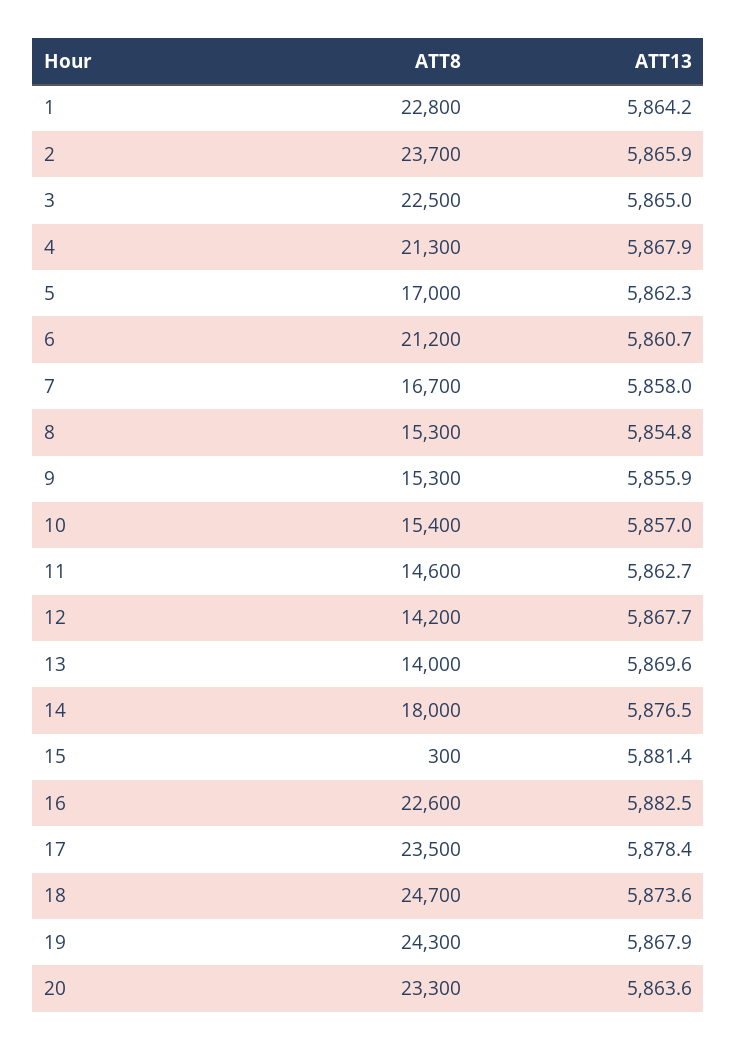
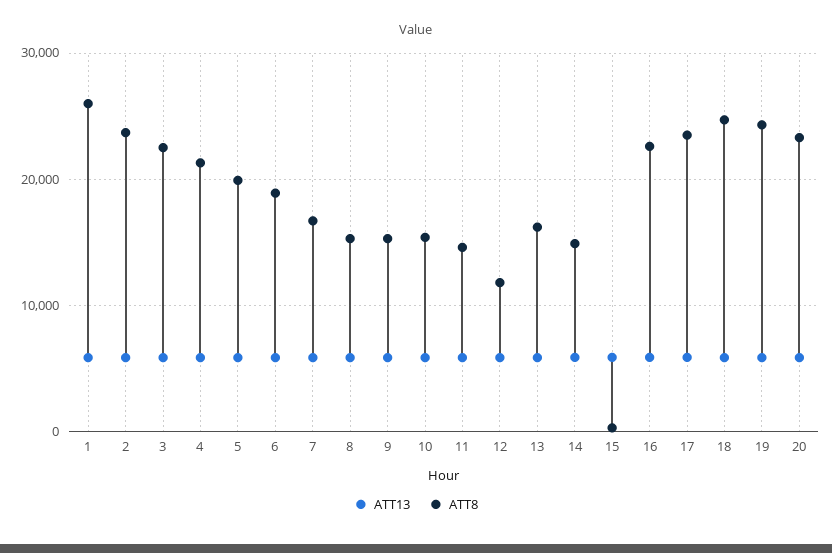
  {
    "ATT8": {
-     "1": 22800,
+     "1": 26000,
      "2": 23700,
      "3": 22500,
      "4": 21300,
-     "5": 17000,
+     "5": 20000,
-     "6": 21200,
+     "6": 19000,
      "7": 16700,
      "8": 15300,
      "9": 15300,
      "10": 15400,
      "11": 14600,
-     "12": 14200,
+     "12": 12000,
-     "13": 14000,
+     "13": 16000,
-     "14": 18000,
+     "14": 15000,
      "15": 300,
      "16": 22600,
      "17": 23500,
      "18": 24700,
      "19": 24300,
      "20": 23300
    },
    "ATT13": {
      "1": 5864.2,
      "2": 5865.9,
      "3": 5865,
      "4": 5867.9,
      "5": 5862.3,
      "6": 5860.7,
      "7": 5858,
      "8": 5854.8,
      "9": 5855.9,
      "10": 5857,
      "11": 5862.7,
      "12": 5867.7,
      "13": 5869.6,
      "14": 5876.5,
      "15": 5881.4,
      "16": 5882.5,
      "17": 5878.4,
      "18": 5873.6,
      "19": 5867.9,
      "20": 5863.6
    }
  }

